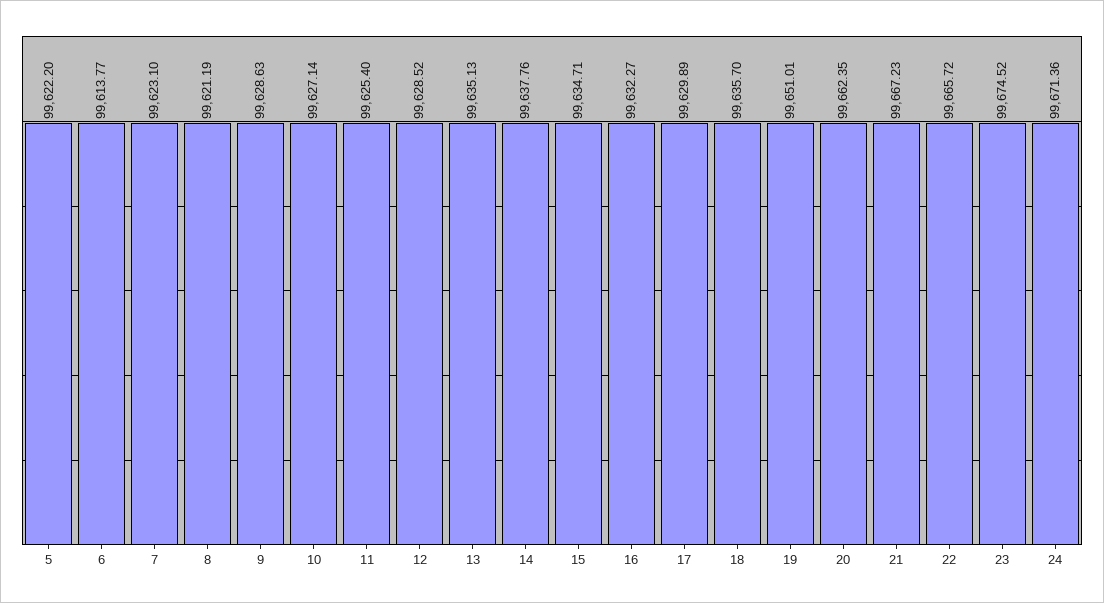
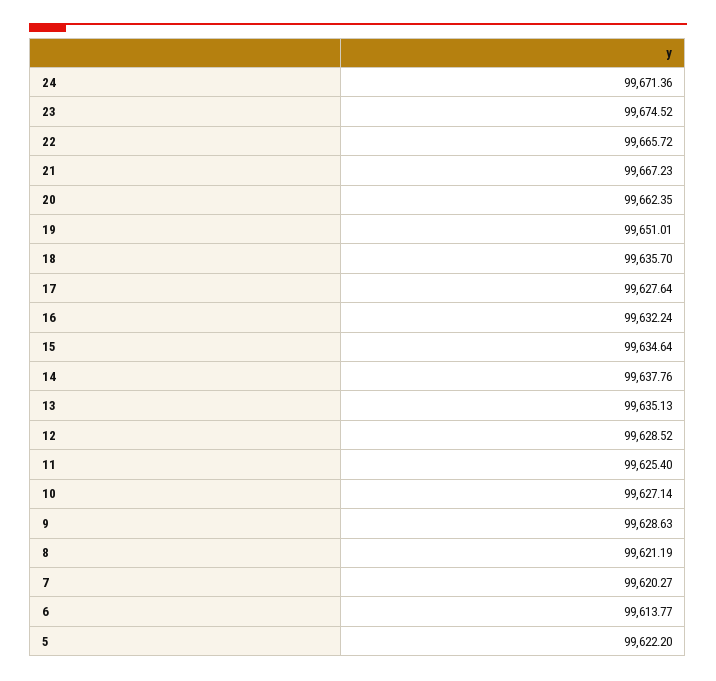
  {
    "5": 99622.2,
    "6": 99613.77,
-   "7": 99623.1,
+   "7": 99620.27,
    "8": 99621.19,
    "9": 99628.63,
    "10": 99627.14,
    "11": 99625.4,
    "12": 99628.52,
    "13": 99635.13,
    "14": 99637.76,
-   "15": 99634.71,
+   "15": 99634.64,
-   "16": 99632.27,
+   "16": 99632.24,
-   "17": 99629.89,
+   "17": 99627.64,
    "18": 99635.7,
    "19": 99651.01,
    "20": 99662.35,
    "21": 99667.23,
    "22": 99665.72,
    "23": 99674.52,
    "24": 99671.36
  }

